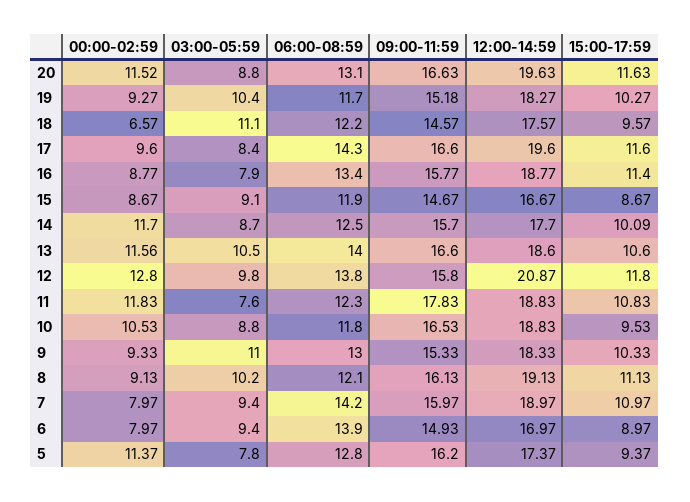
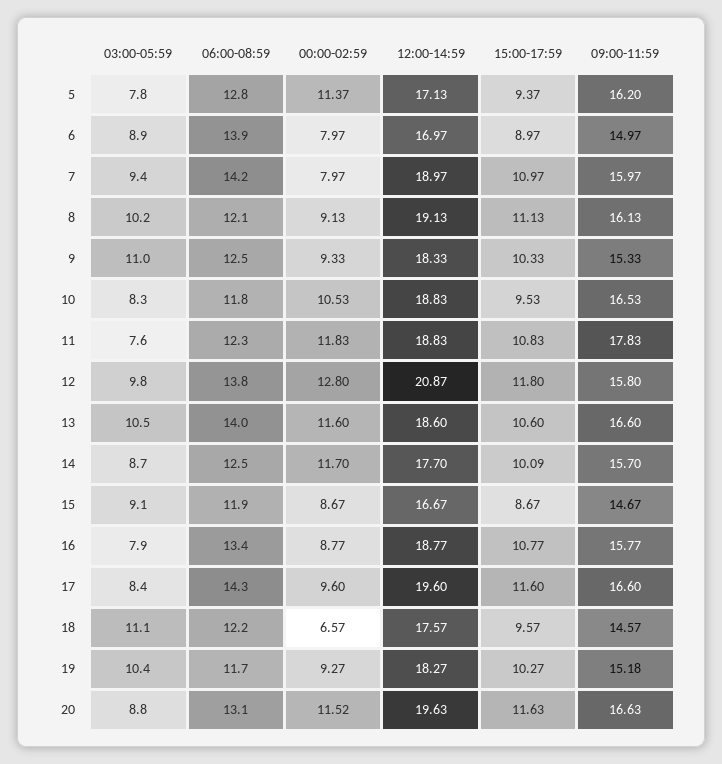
  {
    "00:00-02:59": {
      "20": 11.52,
      "19": 9.27,
      "18": 6.57,
      "17": 9.6,
      "16": 8.77,
      "15": 8.67,
      "14": 11.7,
-     "13": 11.56,
+     "13": 11.6,
      "12": 12.8,
      "11": 11.83,
      "10": 10.53,
      "9": 9.33,
      "8": 9.13,
      "7": 7.97,
      "6": 7.97,
      "5": 11.37
    },
    "03:00-05:59": {
      "20": 8.8,
      "19": 10.4,
      "18": 11.1,
      "17": 8.4,
      "16": 7.9,
      "15": 9.1,
      "14": 8.7,
      "13": 10.5,
      "12": 9.8,
      "11": 7.6,
-     "10": 8.8,
+     "10": 8.3,
      "9": 11,
      "8": 10.2,
      "7": 9.4,
-     "6": 9.4,
+     "6": 8.9,
      "5": 7.8
    },
    "06:00-08:59": {
      "20": 13.1,
      "19": 11.7,
      "18": 12.2,
      "17": 14.3,
      "16": 13.4,
      "15": 11.9,
      "14": 12.5,
      "13": 14,
      "12": 13.8,
      "11": 12.3,
      "10": 11.8,
-     "9": 13,
+     "9": 12.5,
      "8": 12.1,
      "7": 14.2,
      "6": 13.9,
      "5": 12.8
    },
    "09:00-11:59": {
      "20": 16.63,
      "19": 15.18,
      "18": 14.57,
      "17": 16.6,
      "16": 15.77,
      "15": 14.67,
      "14": 15.7,
      "13": 16.6,
      "12": 15.8,
      "11": 17.83,
      "10": 16.53,
      "9": 15.33,
      "8": 16.13,
      "7": 15.97,
-     "6": 14.93,
+     "6": 14.97,
      "5": 16.2
    },
    "12:00-14:59": {
      "20": 19.63,
      "19": 18.27,
      "18": 17.57,
      "17": 19.6,
      "16": 18.77,
      "15": 16.67,
      "14": 17.7,
      "13": 18.6,
      "12": 20.87,
      "11": 18.83,
      "10": 18.83,
      "9": 18.33,
      "8": 19.13,
      "7": 18.97,
      "6": 16.97,
-     "5": 17.37
+     "5": 17.13
    },
    "15:00-17:59": {
      "20": 11.63,
      "19": 10.27,
      "18": 9.57,
      "17": 11.6,
-     "16": 11.4,
+     "16": 10.77,
      "15": 8.67,
      "14": 10.09,
      "13": 10.6,
      "12": 11.8,
      "11": 10.83,
      "10": 9.53,
      "9": 10.33,
      "8": 11.13,
      "7": 10.97,
      "6": 8.97,
      "5": 9.37
    }
  }

